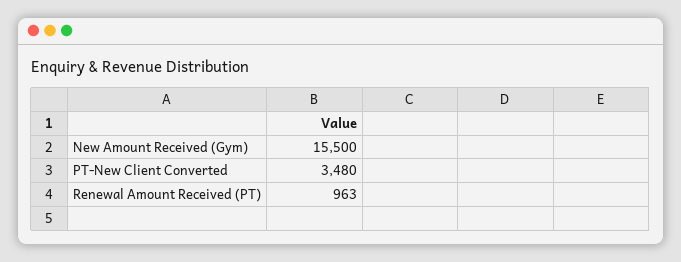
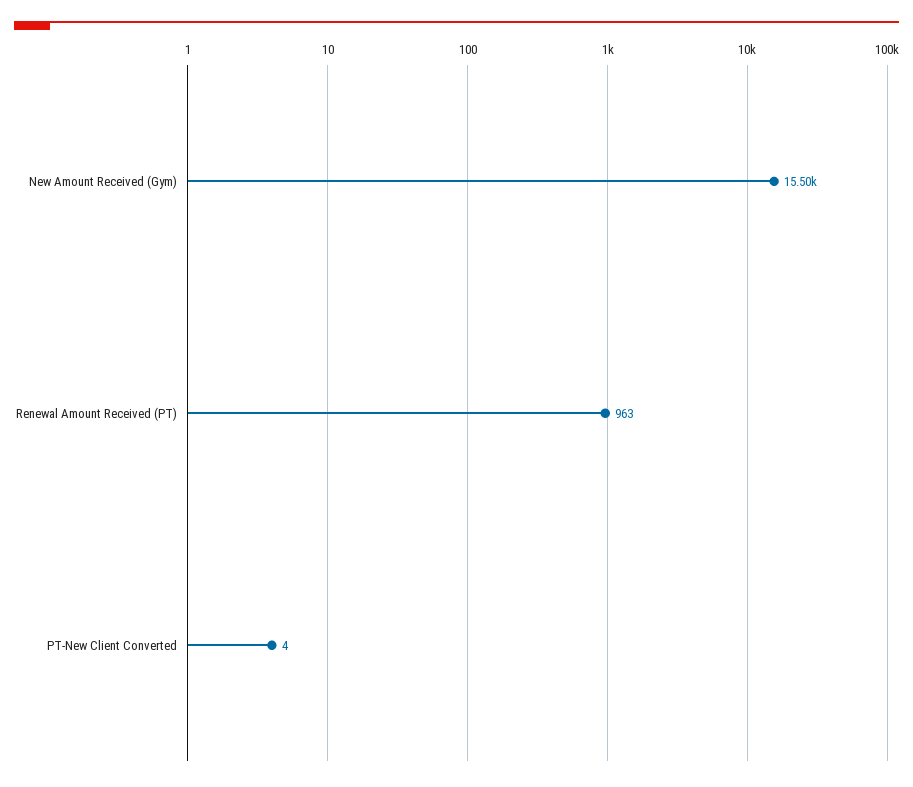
  {
    "New Amount Received (Gym)": 15500,
-   "PT-New Client Converted": 3480,
+   "PT-New Client Converted": 4,
    "Renewal Amount Received (PT)": 963
  }

